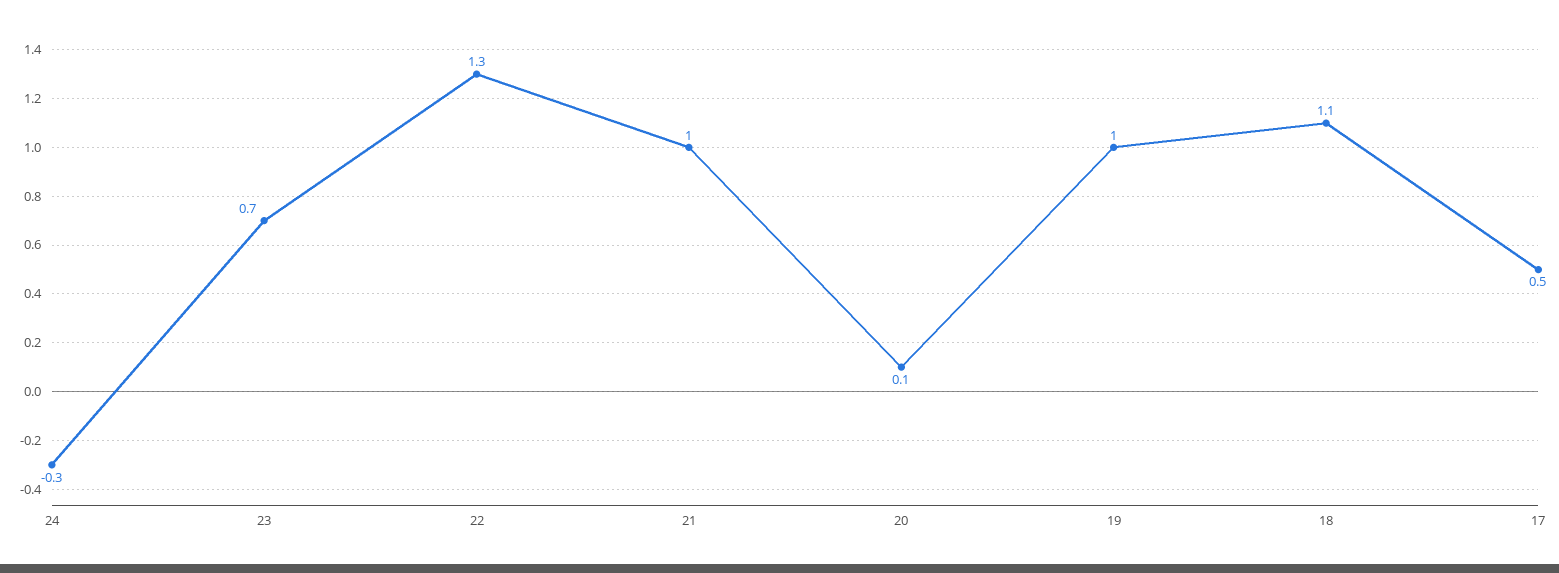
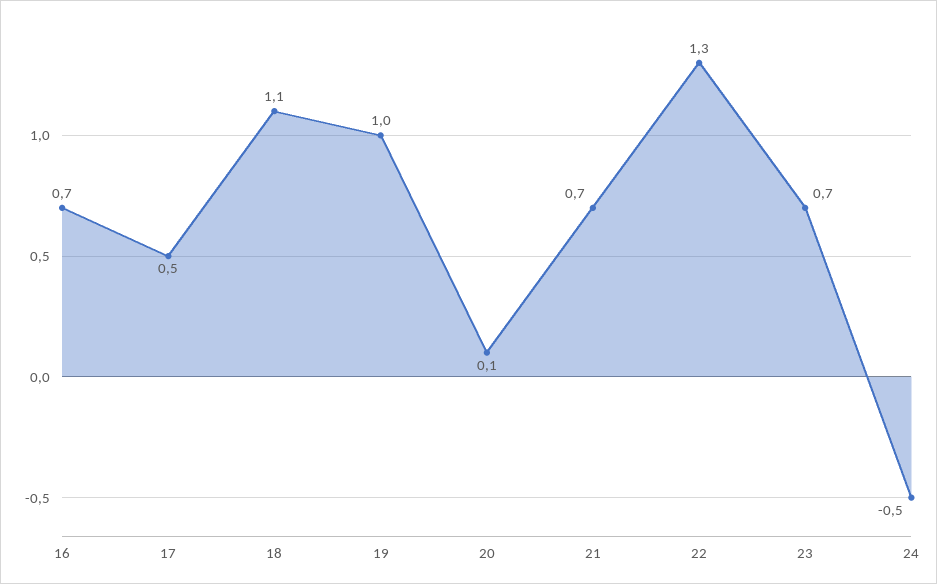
  {
-   "24": -0.3,
+   "24": -0.5,
    "23": 0.7,
    "22": 1.3,
-   "21": 1,
+   "21": 0.7,
    "20": 0.1,
    "19": 1,
    "18": 1.1,
-   "17": 0.5
+   "17": 0.5,
+   "16": 0.7
  }

